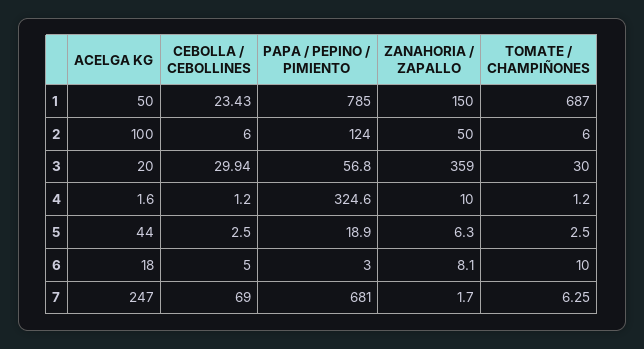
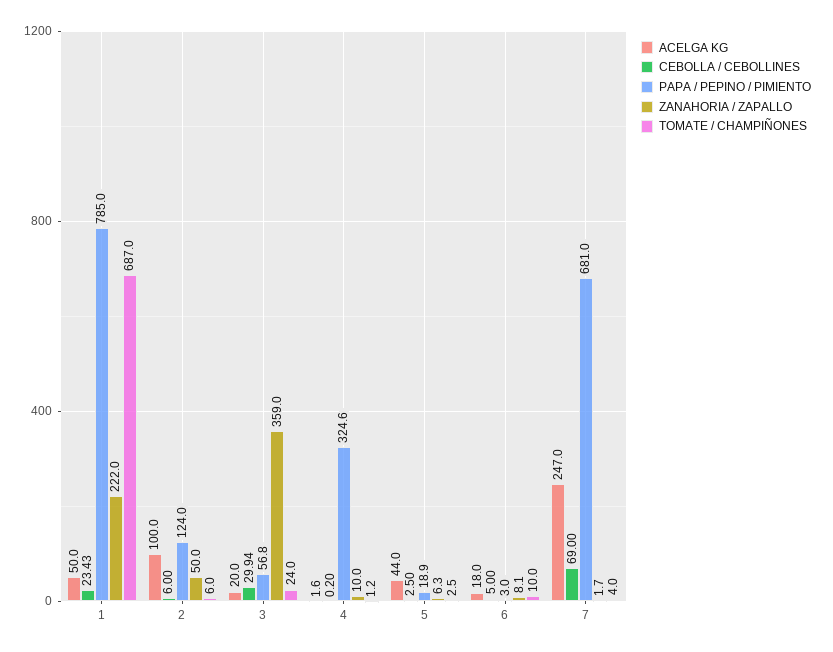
  {
    "ACELGA KG": {
      "1": 50,
      "2": 100,
      "3": 20,
      "4": 1.6,
      "5": 44,
      "6": 18,
      "7": 247
    },
    "CEBOLLA / CEBOLLINES": {
      "1": 23.43,
      "2": 6,
      "3": 29.94,
-     "4": 1.2,
+     "4": 0.2,
      "5": 2.5,
      "6": 5,
      "7": 69
    },
    "PAPA / PEPINO / PIMIENTO": {
      "1": 785,
      "2": 124,
      "3": 56.8,
      "4": 324.6,
      "5": 18.9,
      "6": 3,
      "7": 681
    },
    "ZANAHORIA / ZAPALLO": {
-     "1": 150,
+     "1": 222,
      "2": 50,
      "3": 359,
      "4": 10,
      "5": 6.3,
      "6": 8.1,
      "7": 1.7
    },
    "TOMATE / CHAMPIÑONES": {
      "1": 687,
      "2": 6,
-     "3": 30,
+     "3": 24,
      "4": 1.2,
      "5": 2.5,
      "6": 10,
-     "7": 6.25
+     "7": 4
    }
  }

